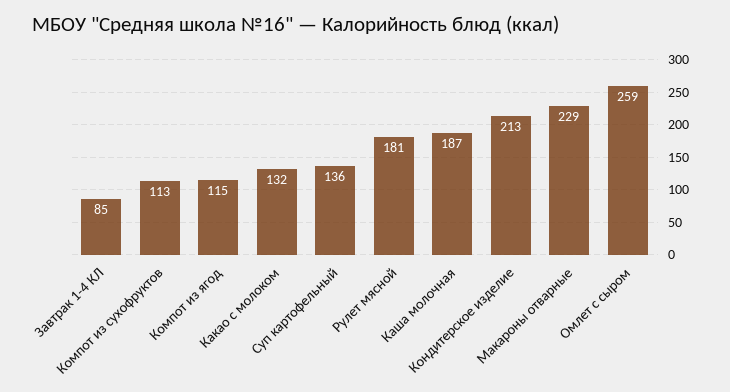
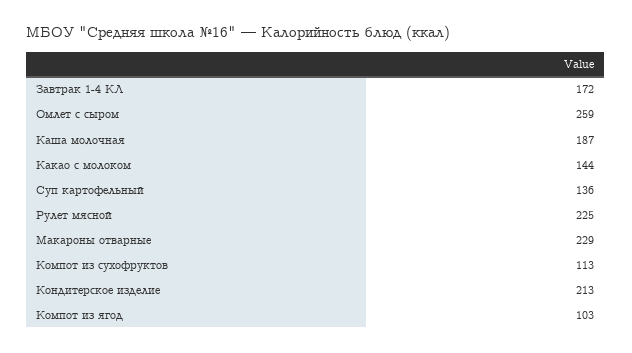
  {
-   "Завтрак 1-4 КЛ": 85,
+   "Завтрак 1-4 КЛ": 172,
    "Компот из сухофруктов": 113,
-   "Компот из ягод": 115,
+   "Компот из ягод": 103,
-   "Какао с молоком": 132,
+   "Какао с молоком": 144,
    "Суп картофельный": 136,
-   "Рулет мясной": 181,
+   "Рулет мясной": 225,
    "Каша молочная": 187,
    "Кондитерское изделие": 213,
    "Макароны отварные": 229,
    "Омлет с сыром": 259
  }

